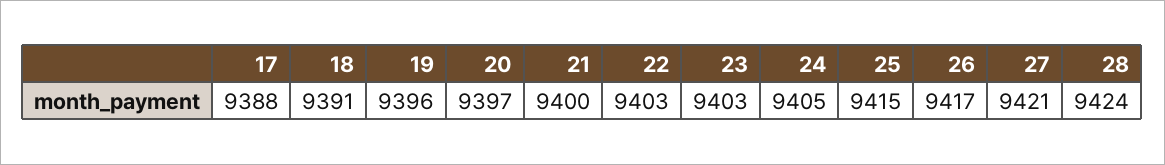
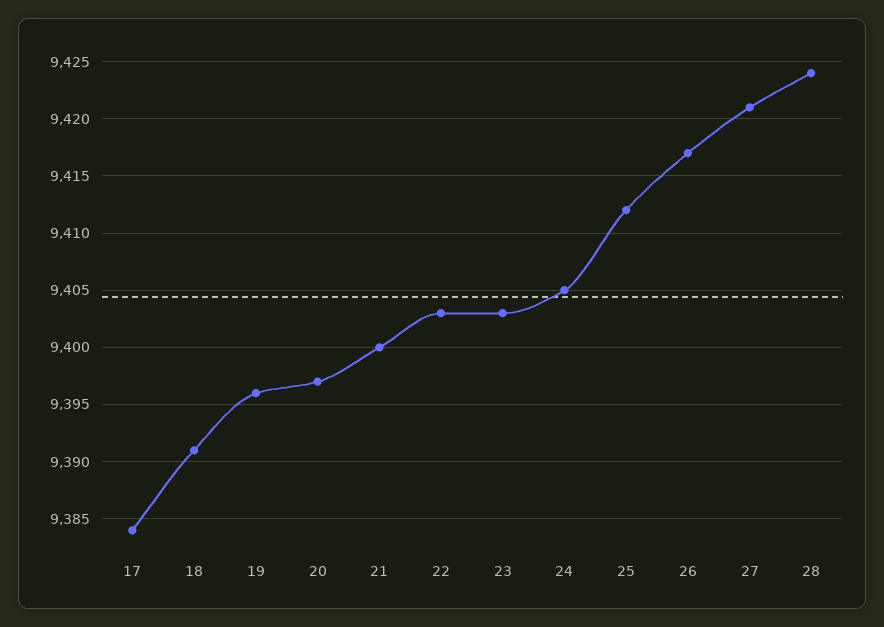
  {
-   "17": 9388,
+   "17": 9384,
    "18": 9391,
    "19": 9396,
    "20": 9397,
    "21": 9400,
    "22": 9403,
    "23": 9403,
    "24": 9405,
-   "25": 9415,
+   "25": 9412,
    "26": 9417,
    "27": 9421,
    "28": 9424
  }

